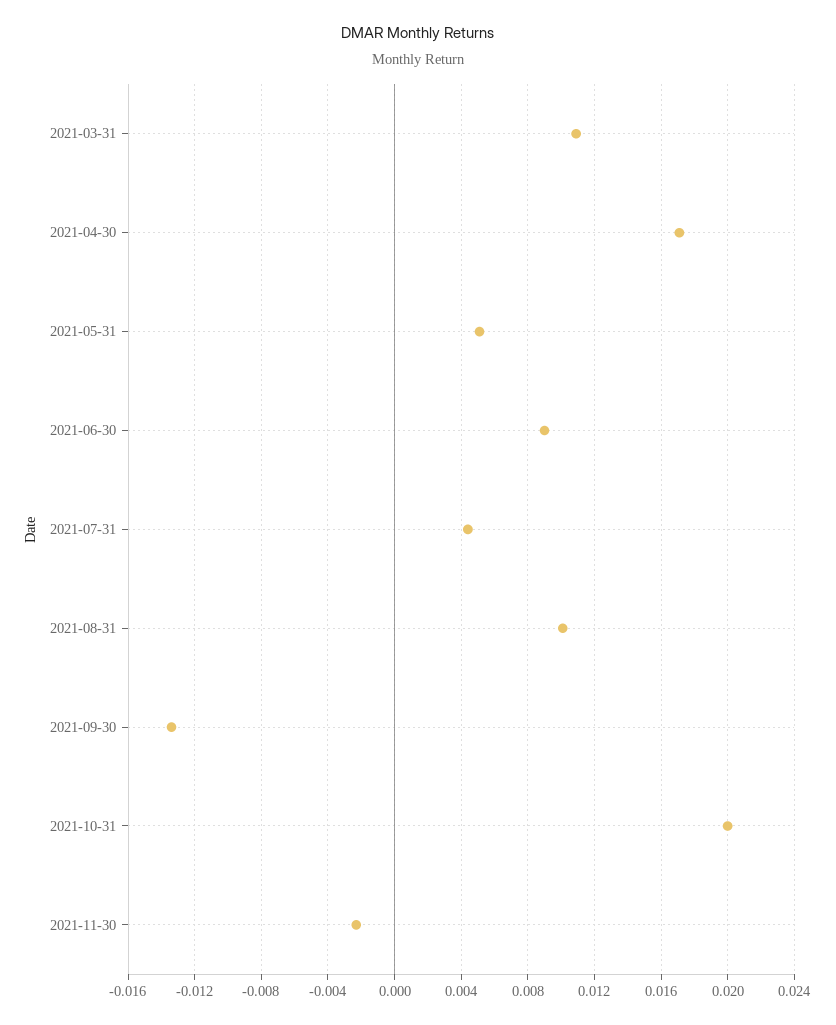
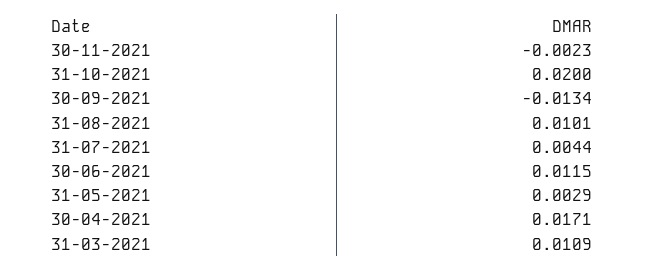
  {
    "2021-03-31": 0.0109,
    "2021-04-30": 0.0171,
-   "2021-05-31": 0.005,
+   "2021-05-31": 0.0029,
-   "2021-06-30": 0.009,
+   "2021-06-30": 0.0115,
    "2021-07-31": 0.0044,
    "2021-08-31": 0.0101,
    "2021-09-30": -0.0134,
    "2021-10-31": 0.02,
    "2021-11-30": -0.0023
  }

